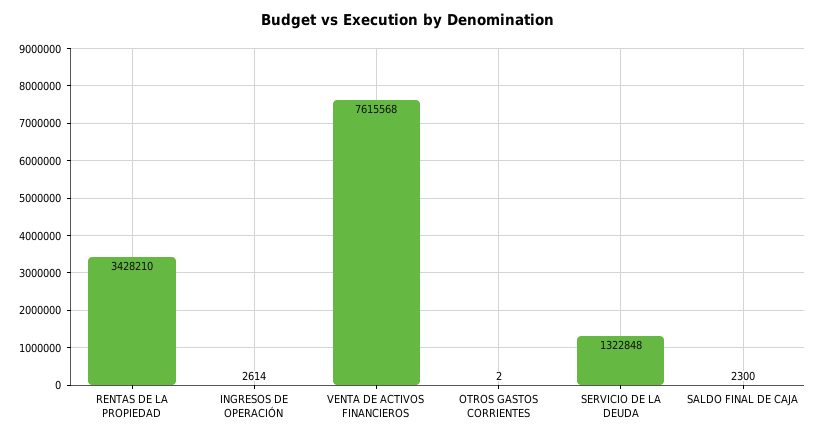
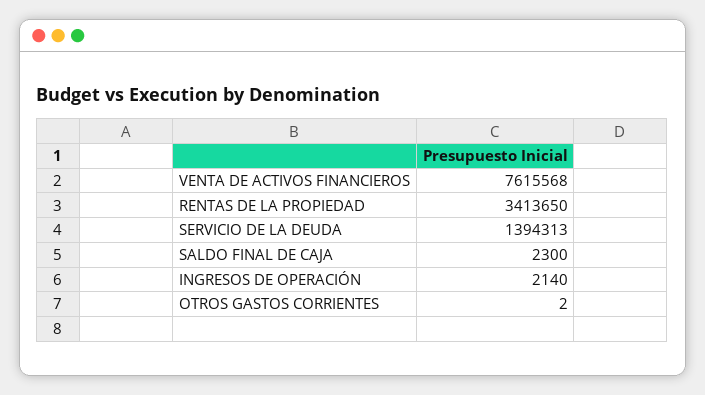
  {
-   "RENTAS DE LA PROPIEDAD": 3428210,
+   "RENTAS DE LA PROPIEDAD": 3413650,
-   "INGRESOS DE OPERACIÓN": 2614,
+   "INGRESOS DE OPERACIÓN": 2140,
    "VENTA DE ACTIVOS FINANCIEROS": 7615568,
    "OTROS GASTOS CORRIENTES": 2,
-   "SERVICIO DE LA DEUDA": 1322848,
+   "SERVICIO DE LA DEUDA": 1394313,
    "SALDO FINAL DE CAJA": 2300
  }

